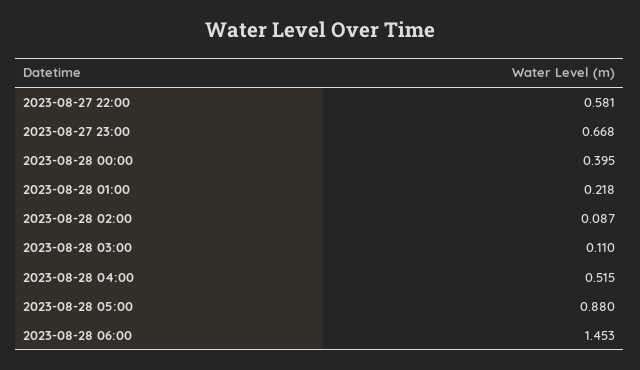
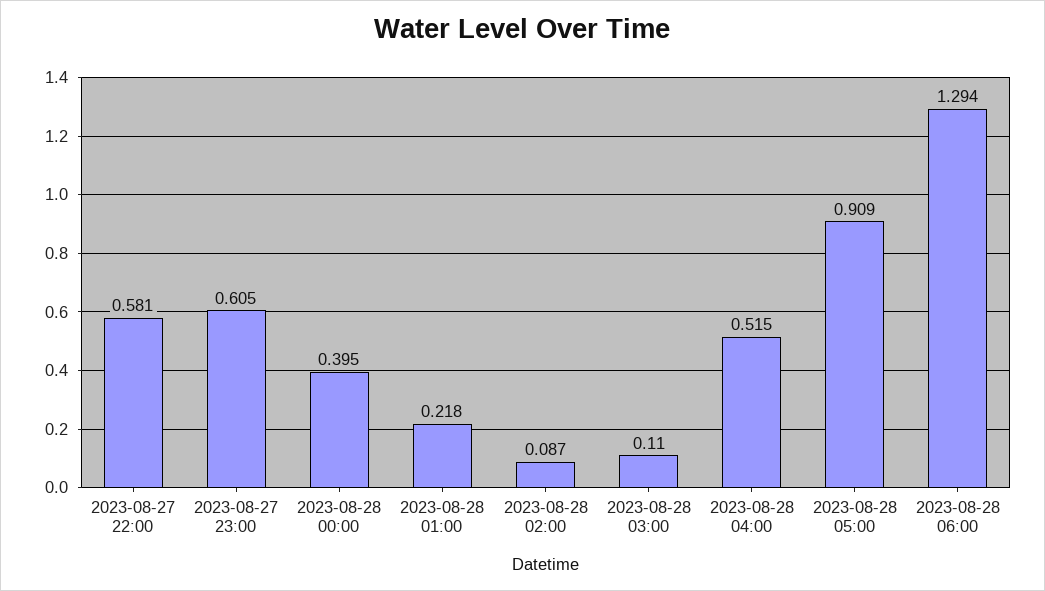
  {
    "2023-08-27 22:00": 0.581,
-   "2023-08-27 23:00": 0.668,
+   "2023-08-27 23:00": 0.605,
    "2023-08-28 00:00": 0.395,
    "2023-08-28 01:00": 0.218,
    "2023-08-28 02:00": 0.087,
    "2023-08-28 03:00": 0.11,
    "2023-08-28 04:00": 0.515,
-   "2023-08-28 05:00": 0.88,
+   "2023-08-28 05:00": 0.909,
-   "2023-08-28 06:00": 1.453
+   "2023-08-28 06:00": 1.294
  }

